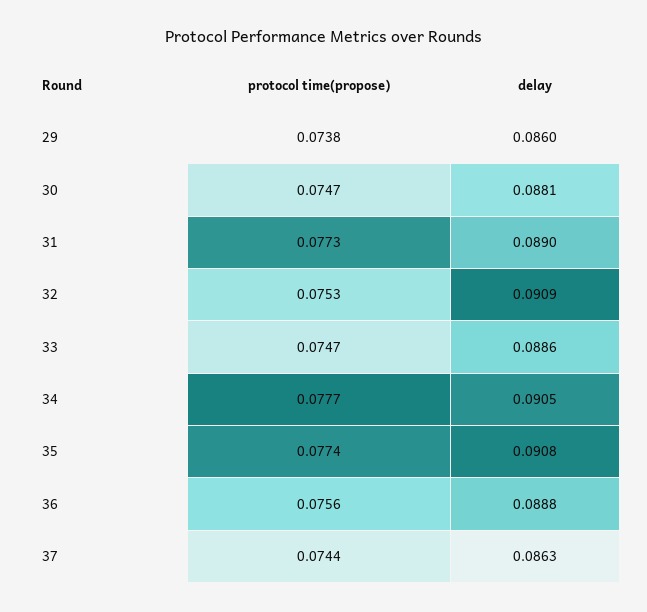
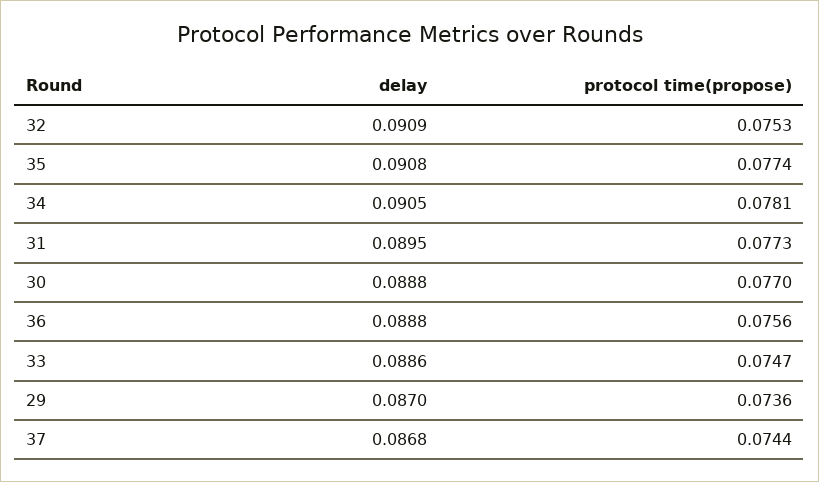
  {
    "protocol time(propose)": {
-     "29": 0.0738,
+     "29": 0.0736,
-     "30": 0.0747,
+     "30": 0.077,
      "31": 0.0773,
      "32": 0.0753,
      "33": 0.0747,
-     "34": 0.0777,
+     "34": 0.0781,
      "35": 0.0774,
      "36": 0.0756,
      "37": 0.0744
    },
    "delay": {
-     "29": 0.086,
+     "29": 0.087,
-     "30": 0.0881,
+     "30": 0.0888,
-     "31": 0.089,
+     "31": 0.0895,
      "32": 0.0909,
      "33": 0.0886,
      "34": 0.0905,
      "35": 0.0908,
      "36": 0.0888,
-     "37": 0.0863
+     "37": 0.0868
    }
  }

